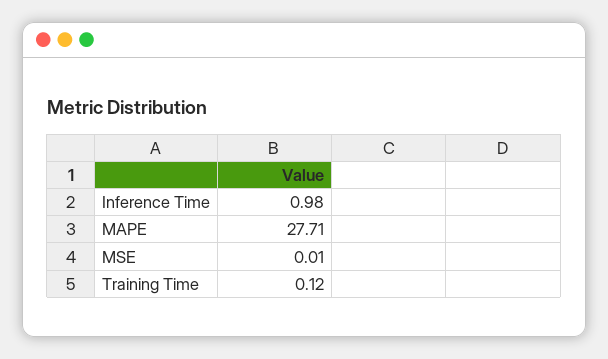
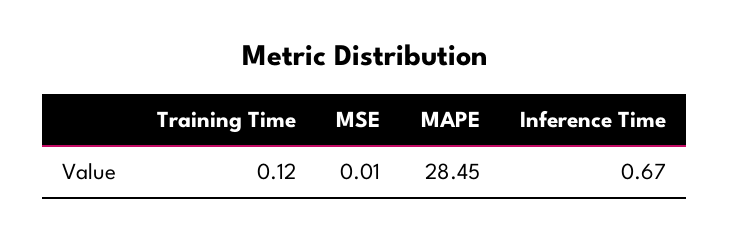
  {
-   "Inference Time": 0.98,
+   "Inference Time": 0.67,
-   "MAPE": 27.71,
+   "MAPE": 28.45,
    "MSE": 0.01,
    "Training Time": 0.12
  }

